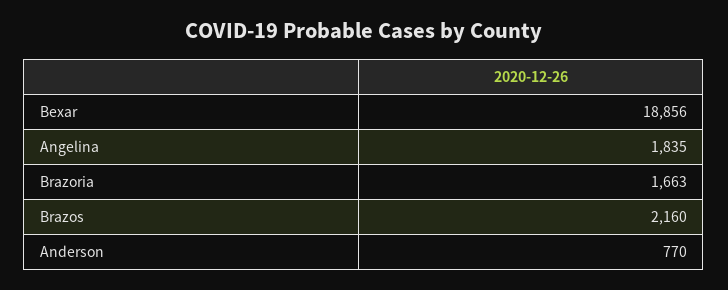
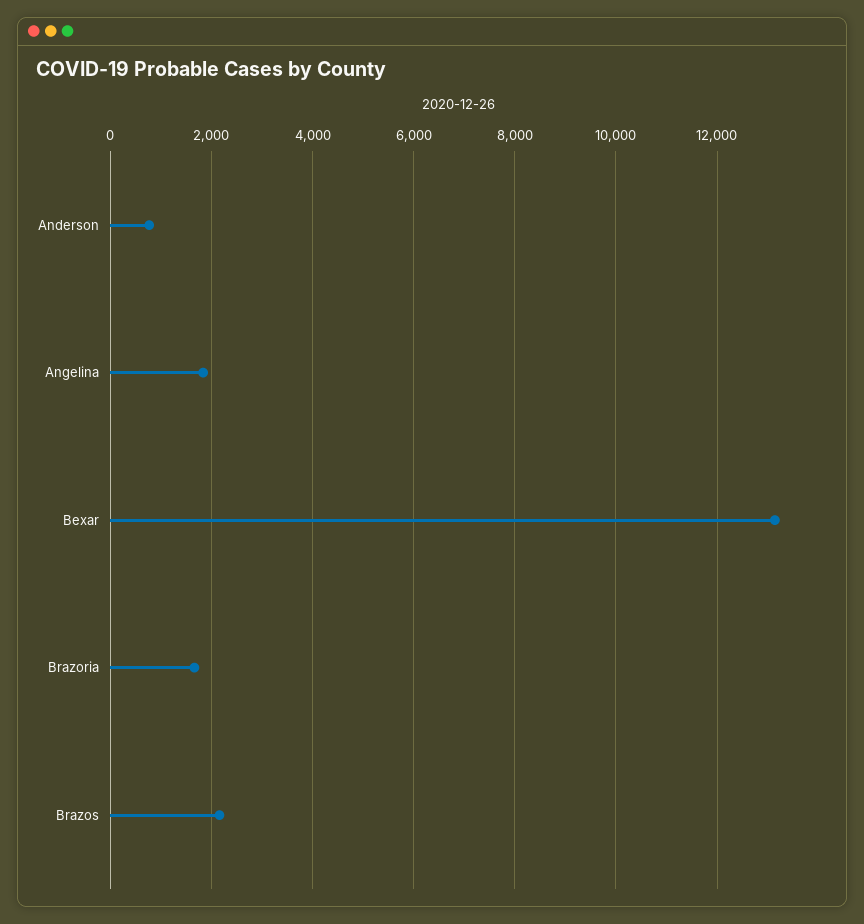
  {
-   "Bexar": 18856,
+   "Bexar": 13200,
    "Angelina": 1835,
    "Brazoria": 1663,
    "Brazos": 2160,
    "Anderson": 770
  }

